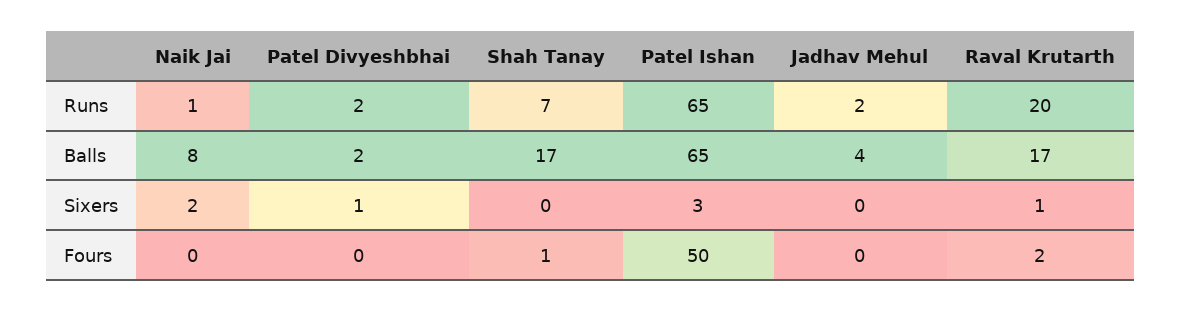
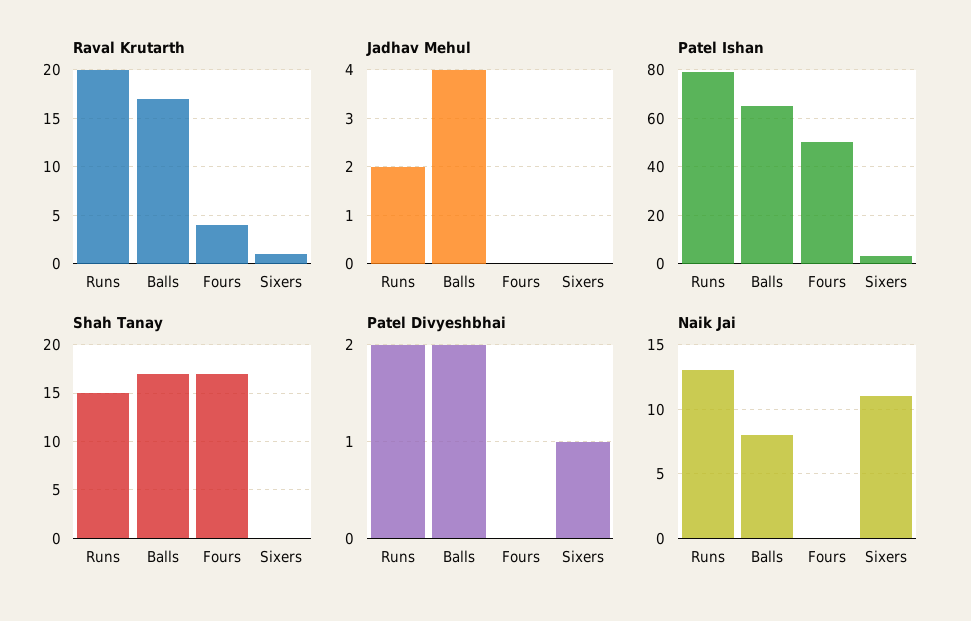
  {
    "Naik Jai": {
-     "Runs": 1,
+     "Runs": 13,
      "Balls": 8,
-     "Sixers": 2,
+     "Sixers": 11,
      "Fours": 0
    },
    "Patel Divyeshbhai": {
      "Runs": 2,
      "Balls": 2,
      "Sixers": 1,
      "Fours": 0
    },
    "Shah Tanay": {
-     "Runs": 7,
+     "Runs": 15,
      "Balls": 17,
      "Sixers": 0,
-     "Fours": 1
+     "Fours": 17
    },
    "Patel Ishan": {
-     "Runs": 65,
+     "Runs": 80,
      "Balls": 65,
      "Sixers": 3,
      "Fours": 50
    },
    "Jadhav Mehul": {
      "Runs": 2,
      "Balls": 4,
      "Sixers": 0,
      "Fours": 0
    },
    "Raval Krutarth": {
      "Runs": 20,
      "Balls": 17,
      "Sixers": 1,
-     "Fours": 2
+     "Fours": 4
    }
  }

